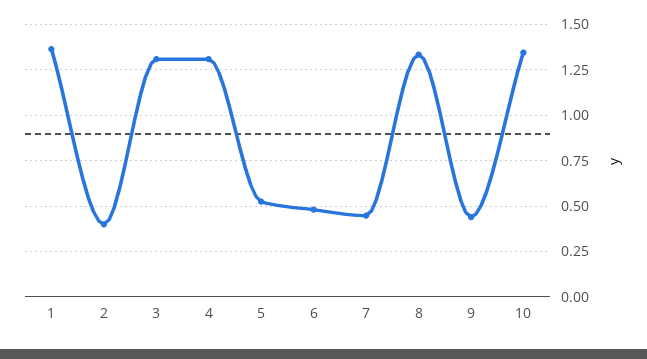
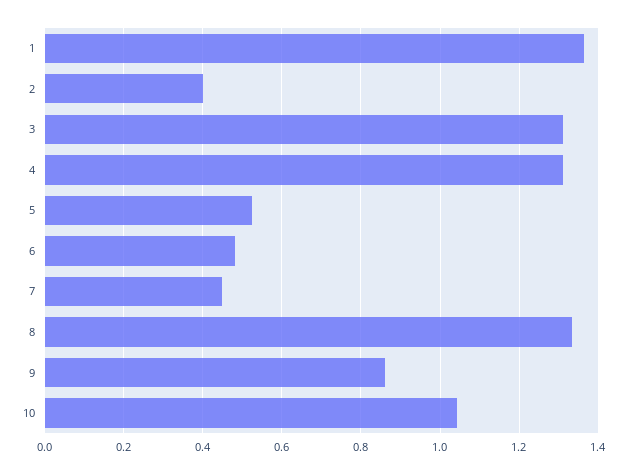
  {
    "1": 1.36,
    "2": 0.4,
    "3": 1.32,
    "4": 1.32,
    "5": 0.52,
    "6": 0.48,
    "7": 0.44,
    "8": 1.34,
-   "9": 0.45,
+   "9": 0.86,
-   "10": 1.35
+   "10": 1.04
  }

